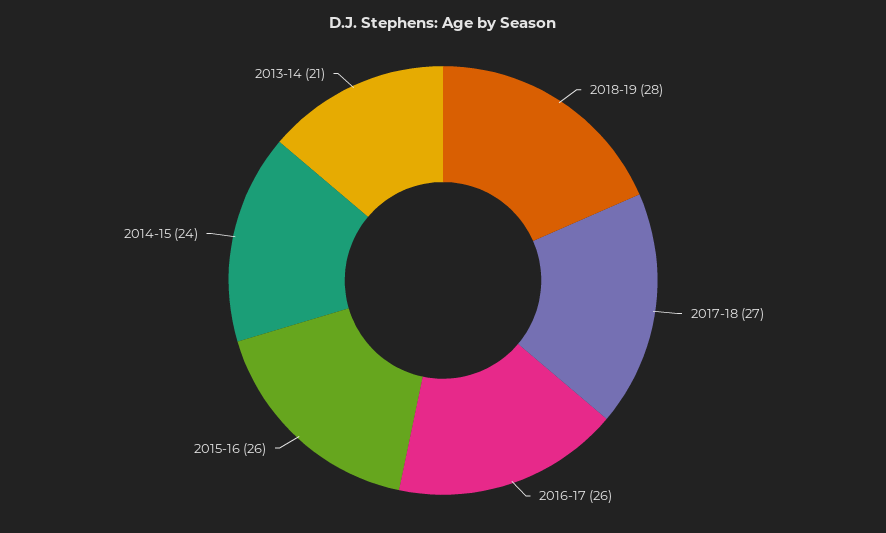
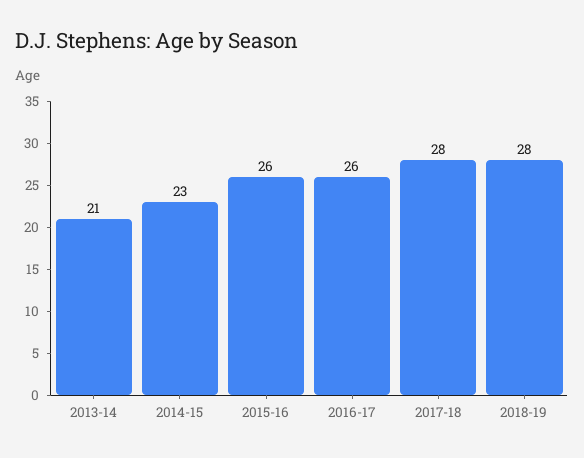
  {
    "2018-19": 28,
-   "2017-18": 27,
+   "2017-18": 28,
    "2016-17": 26,
    "2015-16": 26,
-   "2014-15": 24,
+   "2014-15": 23,
    "2013-14": 21
  }

